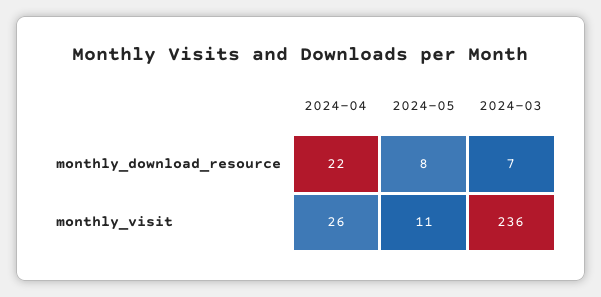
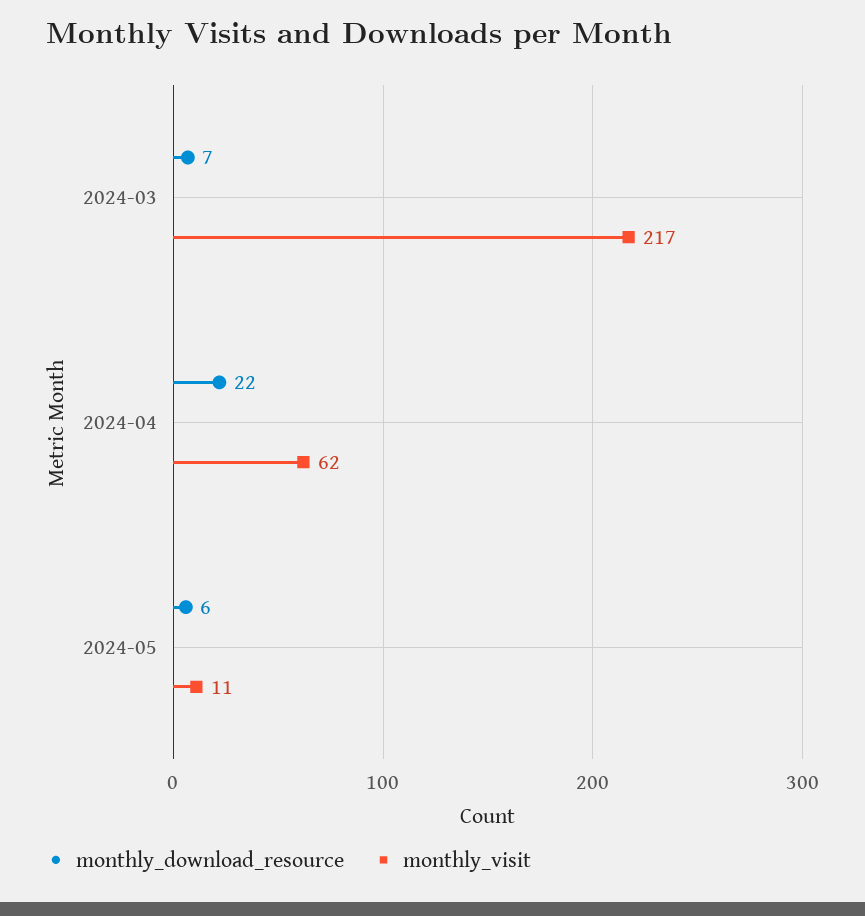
  {
    "monthly_download_resource": {
      "2024-04": 22,
-     "2024-05": 8,
+     "2024-05": 6,
      "2024-03": 7
    },
    "monthly_visit": {
-     "2024-04": 26,
+     "2024-04": 62,
      "2024-05": 11,
-     "2024-03": 236
+     "2024-03": 217
    }
  }

